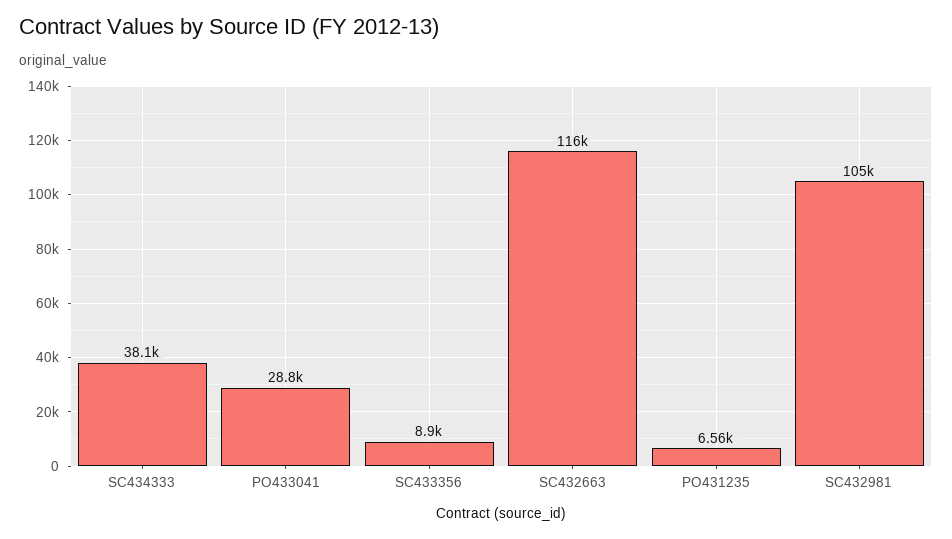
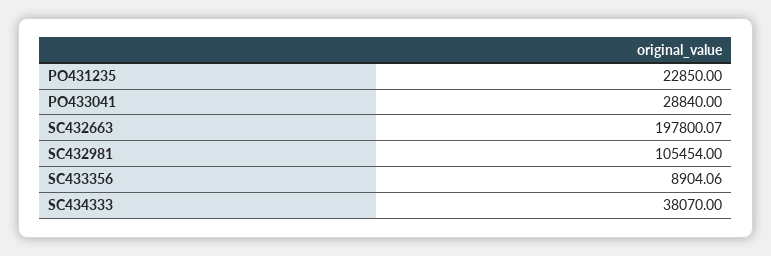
  {
    "SC434333": 38070,
    "PO433041": 28840,
    "SC433356": 8904.06,
-   "SC432663": 116000,
+   "SC432663": 197800.07,
-   "PO431235": 6560,
+   "PO431235": 22850,
    "SC432981": 105454
  }

